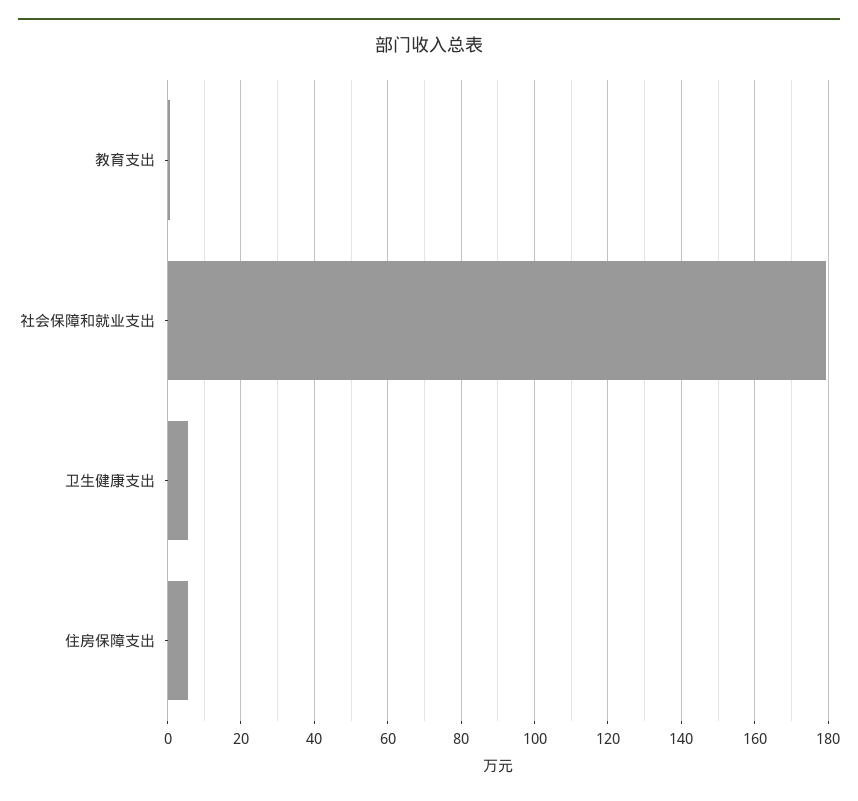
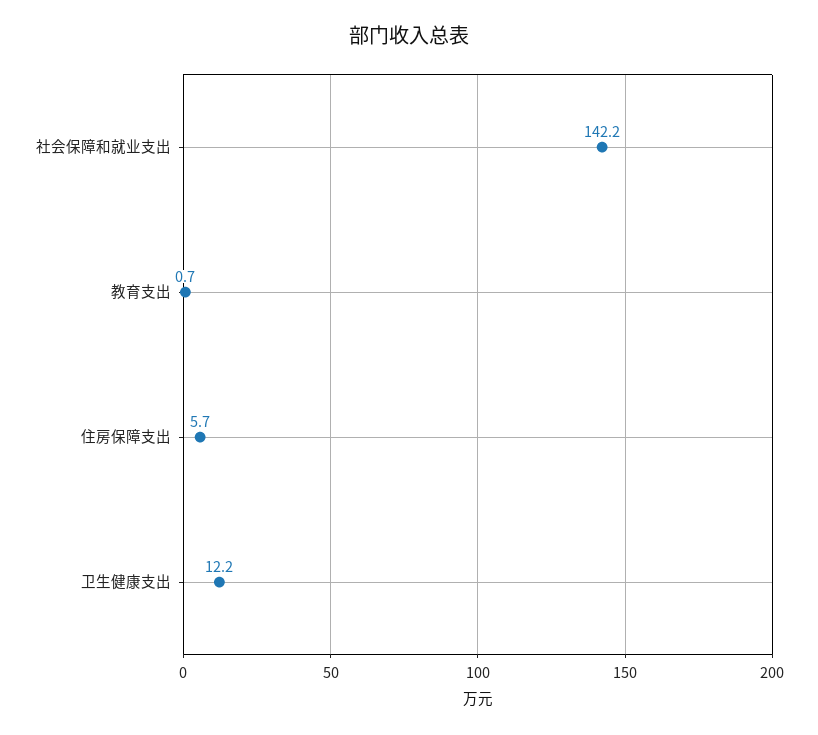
  {
    "教育支出": 0.7,
-   "社会保障和就业支出": 180,
+   "社会保障和就业支出": 142.2,
-   "卫生健康支出": 6,
+   "卫生健康支出": 12.2,
    "住房保障支出": 5.7
  }

